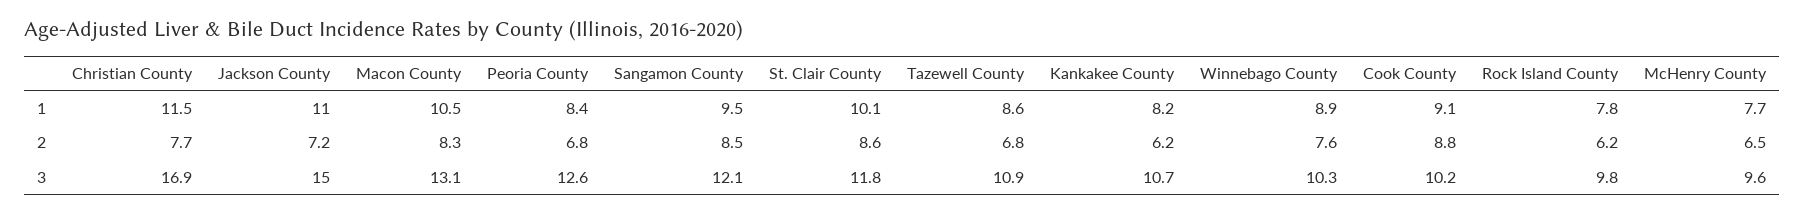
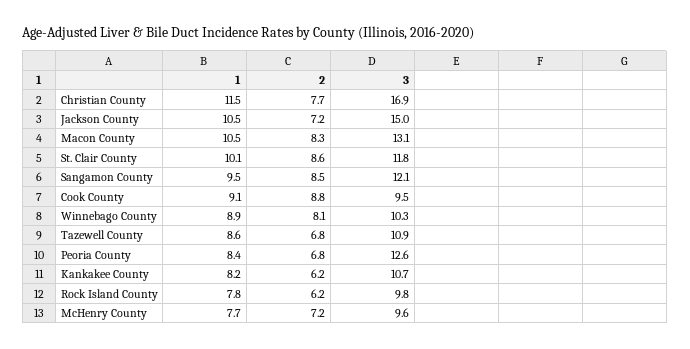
  {
    "Christian County": {
      "1": 11.5,
      "2": 7.7,
      "3": 16.9
    },
    "Jackson County": {
-     "1": 11,
+     "1": 10.5,
      "2": 7.2,
      "3": 15
    },
    "Macon County": {
      "1": 10.5,
      "2": 8.3,
      "3": 13.1
    },
    "Peoria County": {
      "1": 8.4,
      "2": 6.8,
      "3": 12.6
    },
    "Sangamon County": {
      "1": 9.5,
      "2": 8.5,
      "3": 12.1
    },
    "St. Clair County": {
      "1": 10.1,
      "2": 8.6,
      "3": 11.8
    },
    "Tazewell County": {
      "1": 8.6,
      "2": 6.8,
      "3": 10.9
    },
    "Kankakee County": {
      "1": 8.2,
      "2": 6.2,
      "3": 10.7
    },
    "Winnebago County": {
      "1": 8.9,
-     "2": 7.6,
+     "2": 8.1,
      "3": 10.3
    },
    "Cook County": {
      "1": 9.1,
      "2": 8.8,
-     "3": 10.2
+     "3": 9.5
    },
    "Rock Island County": {
      "1": 7.8,
      "2": 6.2,
      "3": 9.8
    },
    "McHenry County": {
      "1": 7.7,
-     "2": 6.5,
+     "2": 7.2,
      "3": 9.6
    }
  }

